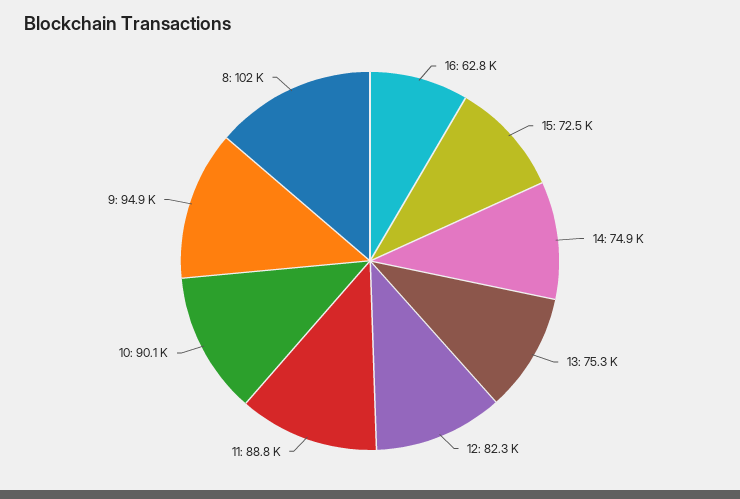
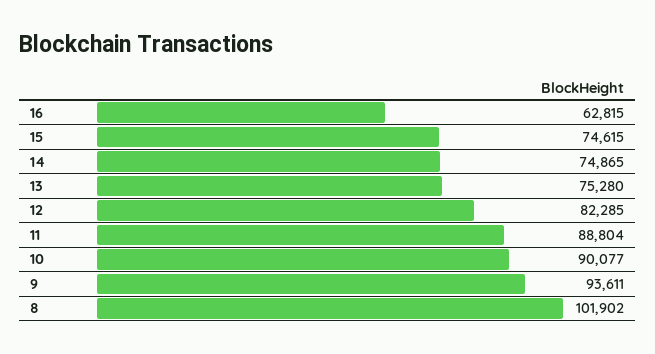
  {
    "16": 62815,
-   "15": 72500,
+   "15": 74615,
    "14": 74865,
    "13": 75280,
    "12": 82285,
    "11": 88804,
    "10": 90077,
-   "9": 94900,
+   "9": 93611,
    "8": 101902
  }

